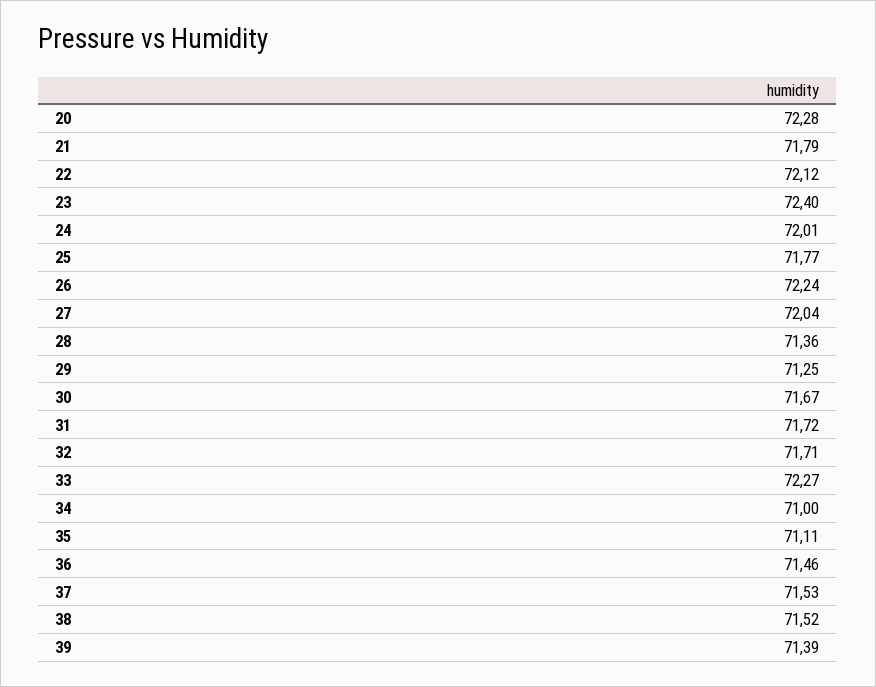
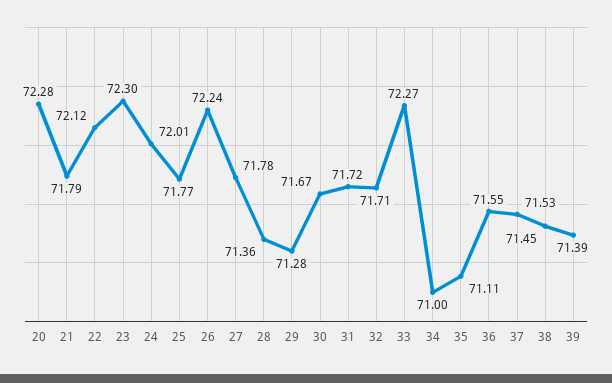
  {
    "20": 72.28,
    "21": 71.79,
    "22": 72.12,
-   "23": 72.4,
+   "23": 72.3,
    "24": 72.01,
    "25": 71.77,
    "26": 72.24,
-   "27": 72.04,
+   "27": 71.78,
    "28": 71.36,
-   "29": 71.25,
+   "29": 71.28,
    "30": 71.67,
    "31": 71.72,
    "32": 71.71,
    "33": 72.27,
    "34": 71,
    "35": 71.11,
-   "36": 71.46,
+   "36": 71.55,
    "37": 71.53,
-   "38": 71.52,
+   "38": 71.45,
    "39": 71.39
  }

